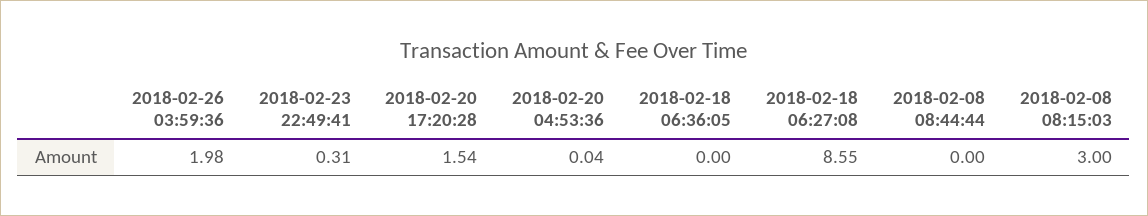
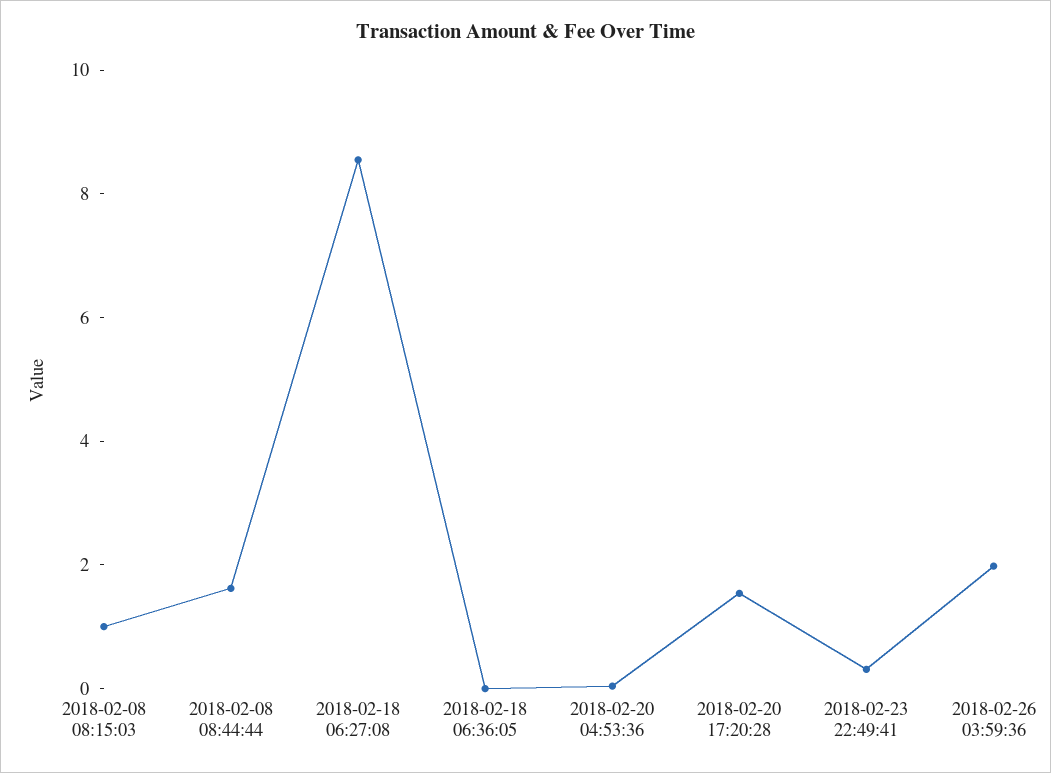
  {
    "2018-02-26 03:59:36": 1.98,
    "2018-02-23 22:49:41": 0.31,
    "2018-02-20 17:20:28": 1.54,
    "2018-02-20 04:53:36": 0.04,
    "2018-02-18 06:36:05": 0,
    "2018-02-18 06:27:08": 8.55,
-   "2018-02-08 08:44:44": 0,
+   "2018-02-08 08:44:44": 1.5,
-   "2018-02-08 08:15:03": 3
+   "2018-02-08 08:15:03": 1
  }

